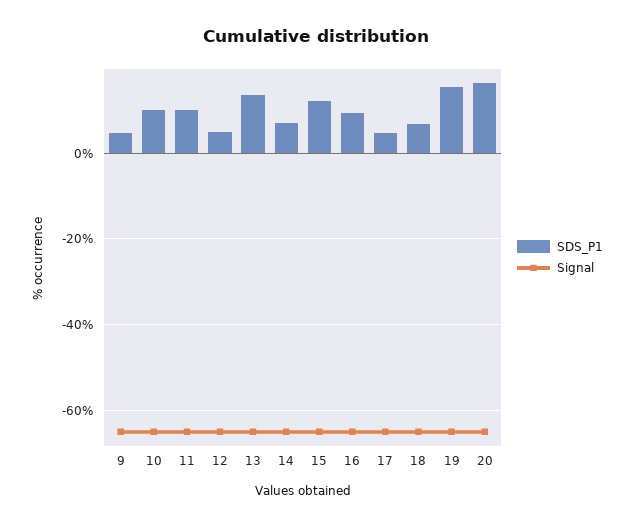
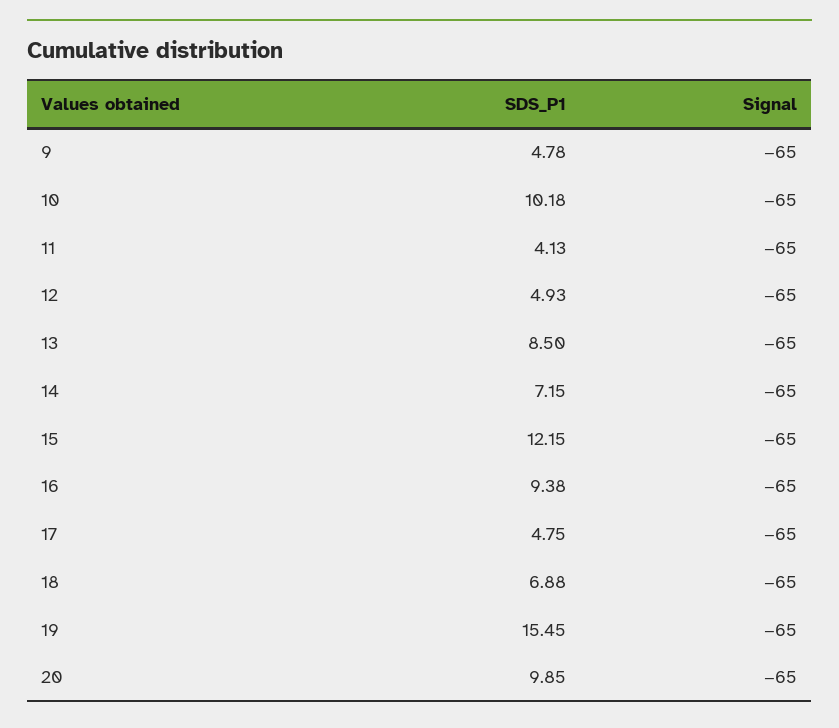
  {
    "SDS_P1": {
      "9": 4.78,
      "10": 10.18,
-     "11": 10,
+     "11": 4.13,
      "12": 4.93,
-     "13": 14,
+     "13": 8.5,
      "14": 7.15,
      "15": 12.15,
      "16": 9.38,
      "17": 4.75,
      "18": 6.88,
      "19": 15.45,
-     "20": 16
+     "20": 9.85
    },
    "Signal": {
      "9": -65,
      "10": -65,
      "11": -65,
      "12": -65,
      "13": -65,
      "14": -65,
      "15": -65,
      "16": -65,
      "17": -65,
      "18": -65,
      "19": -65,
      "20": -65
    }
  }

